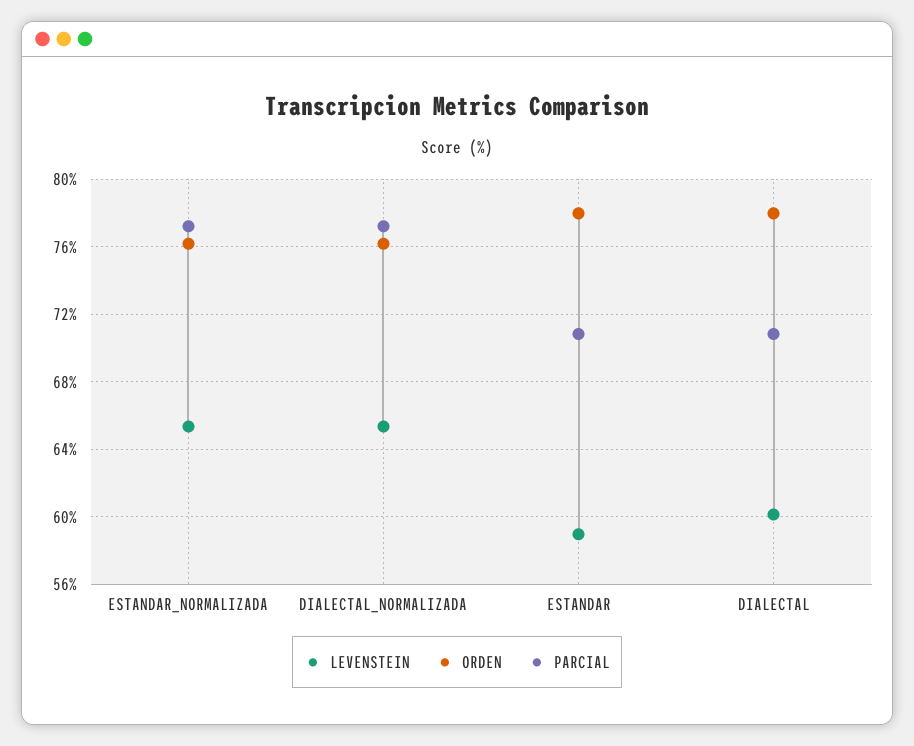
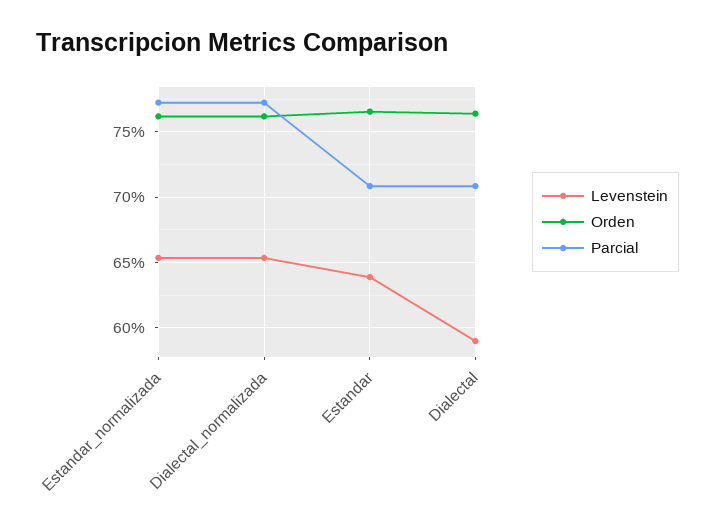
  {
    "LEVENSTEIN": {
      "ESTANDAR_NORMALIZADA": 65.5,
      "DIALECTAL_NORMALIZADA": 65.5,
-     "ESTANDAR": 59,
+     "ESTANDAR": 64,
-     "DIALECTAL": 60
+     "DIALECTAL": 59
    },
    "ORDEN": {
      "ESTANDAR_NORMALIZADA": 76,
      "DIALECTAL_NORMALIZADA": 76,
-     "ESTANDAR": 78,
+     "ESTANDAR": 76.5,
-     "DIALECTAL": 78
+     "DIALECTAL": 76.5
    },
    "PARCIAL": {
      "ESTANDAR_NORMALIZADA": 77,
      "DIALECTAL_NORMALIZADA": 77,
      "ESTANDAR": 71,
      "DIALECTAL": 71
    }
  }

